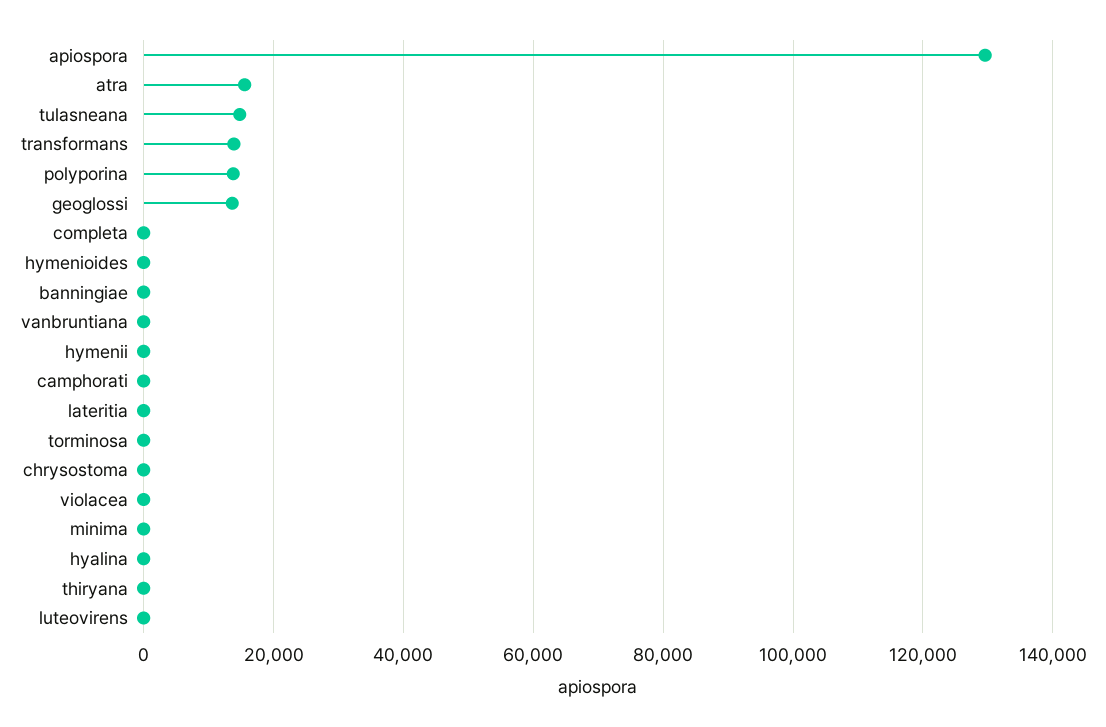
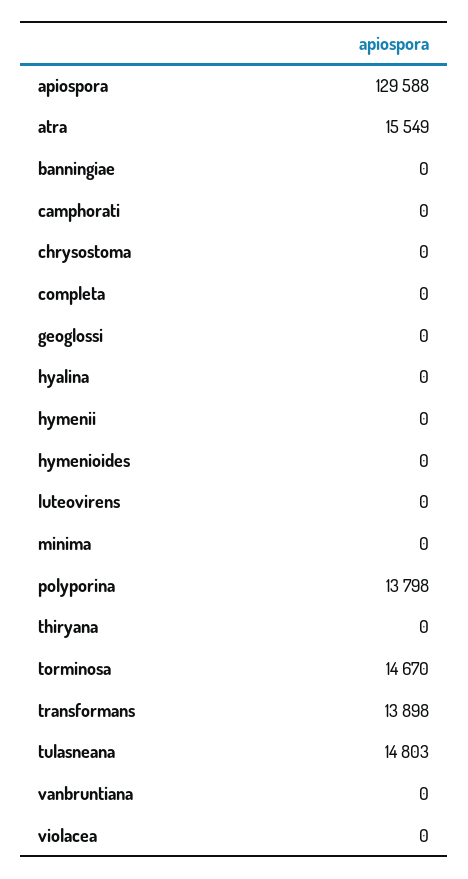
  {
    "apiospora": 129588,
    "atra": 15549,
    "tulasneana": 14803,
    "transformans": 13898,
    "polyporina": 13798,
-   "geoglossi": 14000,
+   "geoglossi": 0,
    "completa": 0,
    "hymenioides": 0,
    "banningiae": 0,
    "vanbruntiana": 0,
    "hymenii": 0,
    "camphorati": 0,
-   "lateritia": 0,
-   "torminosa": 0,
+   "torminosa": 14670,
    "chrysostoma": 0,
    "violacea": 0,
    "minima": 0,
    "hyalina": 0,
    "thiryana": 0,
    "luteovirens": 0
  }

